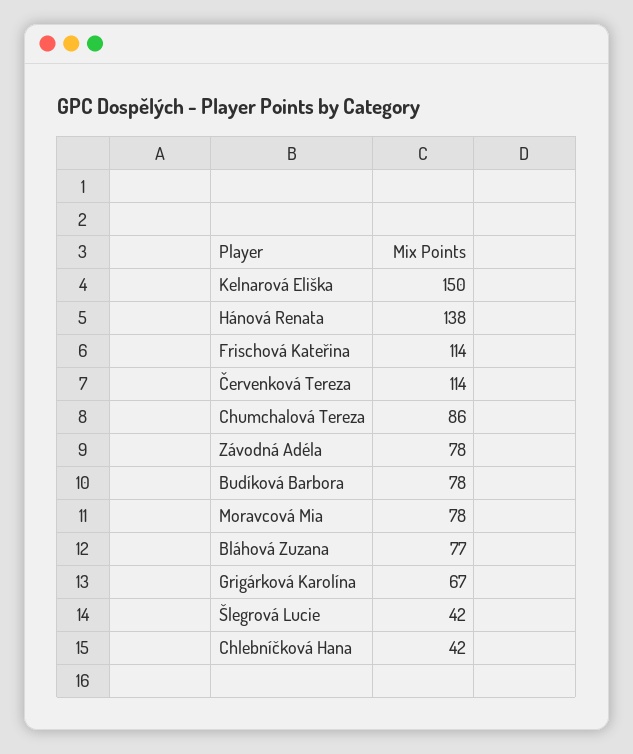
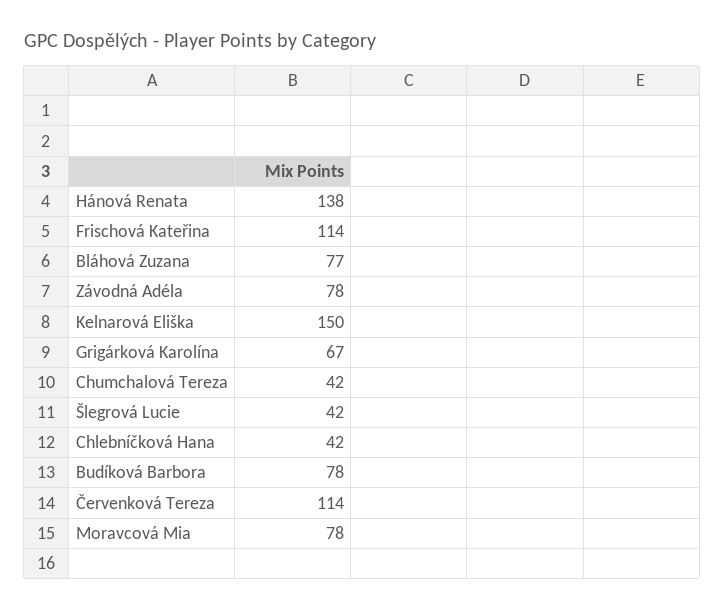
  {
    "Kelnarová Eliška": 150,
    "Hánová Renata": 138,
    "Frischová Kateřina": 114,
    "Červenková Tereza": 114,
-   "Chumchalová Tereza": 86,
+   "Chumchalová Tereza": 42,
    "Závodná Adéla": 78,
    "Budíková Barbora": 78,
    "Moravcová Mia": 78,
    "Bláhová Zuzana": 77,
    "Grigárková Karolína": 67,
    "Šlegrová Lucie": 42,
    "Chlebníčková Hana": 42
  }

